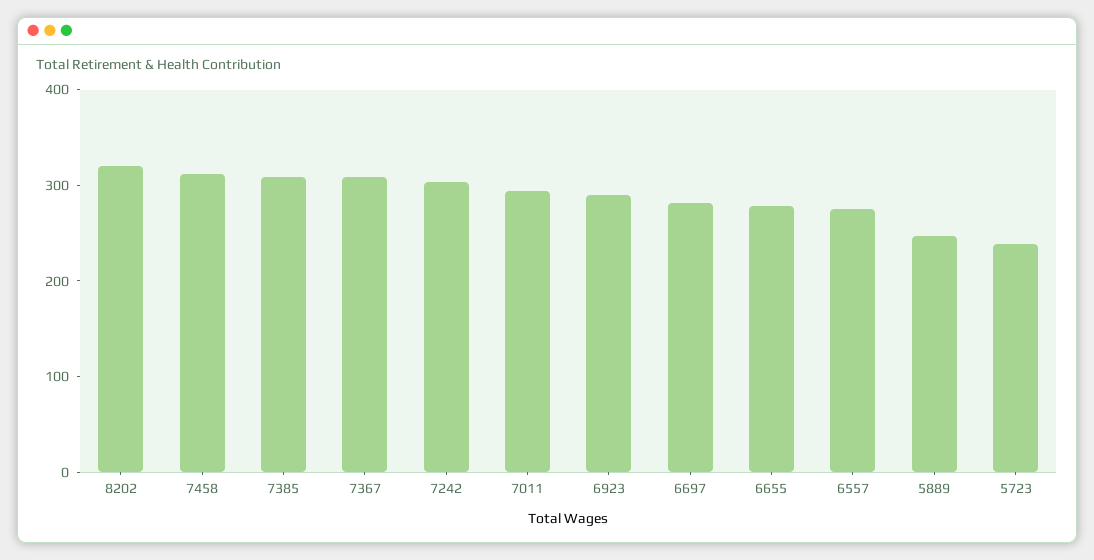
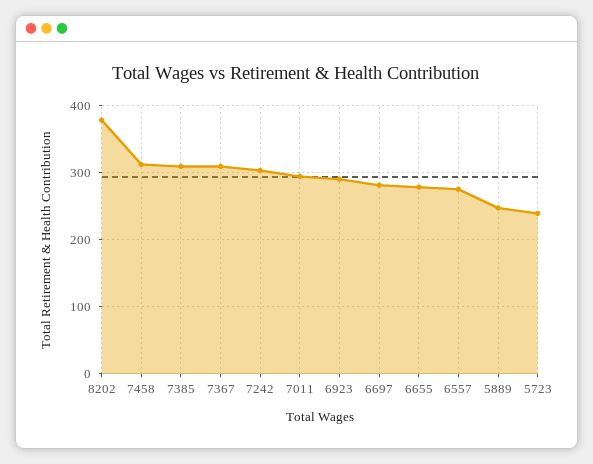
  {
-   "8202": 320,
+   "8202": 380,
    "7458": 310,
    "7385": 310,
    "7367": 310,
    "7242": 300,
    "7011": 290,
    "6923": 290,
    "6697": 280,
    "6655": 280,
    "6557": 280,
    "5889": 250,
    "5723": 240
  }

